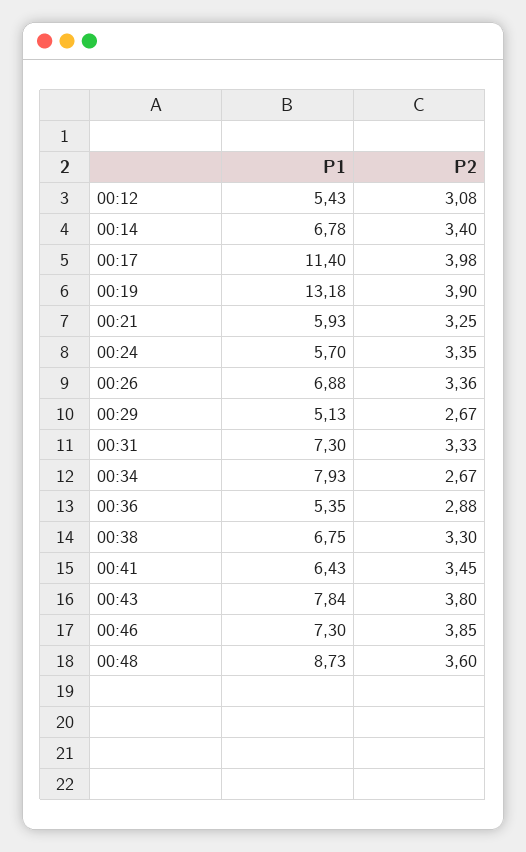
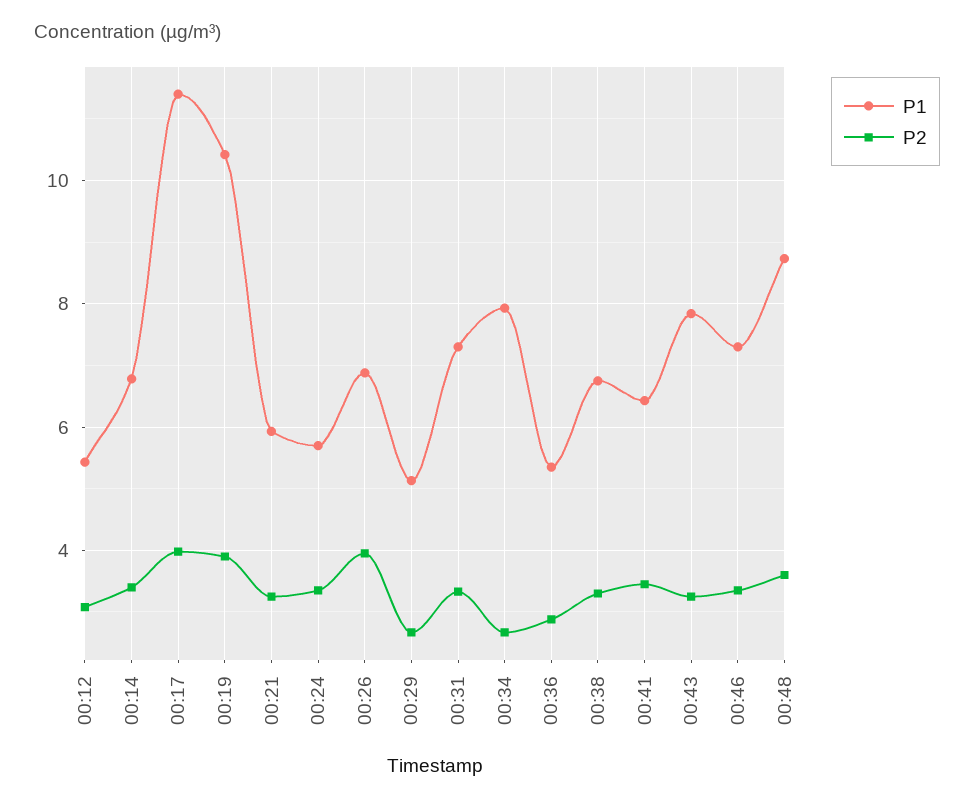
  {
    "P1": {
      "00:12": 5.43,
      "00:14": 6.78,
      "00:17": 11.4,
-     "00:19": 13.18,
+     "00:19": 10.4,
      "00:21": 5.93,
      "00:24": 5.7,
      "00:26": 6.88,
      "00:29": 5.13,
      "00:31": 7.3,
      "00:34": 7.93,
      "00:36": 5.35,
      "00:38": 6.75,
      "00:41": 6.43,
      "00:43": 7.84,
      "00:46": 7.3,
      "00:48": 8.73
    },
    "P2": {
      "00:12": 3.08,
      "00:14": 3.4,
      "00:17": 3.98,
      "00:19": 3.9,
      "00:21": 3.25,
      "00:24": 3.35,
-     "00:26": 3.36,
+     "00:26": 4,
      "00:29": 2.67,
      "00:31": 3.33,
      "00:34": 2.67,
      "00:36": 2.88,
      "00:38": 3.3,
      "00:41": 3.45,
-     "00:43": 3.8,
+     "00:43": 3.2,
-     "00:46": 3.85,
+     "00:46": 3.4,
      "00:48": 3.6
    }
  }

